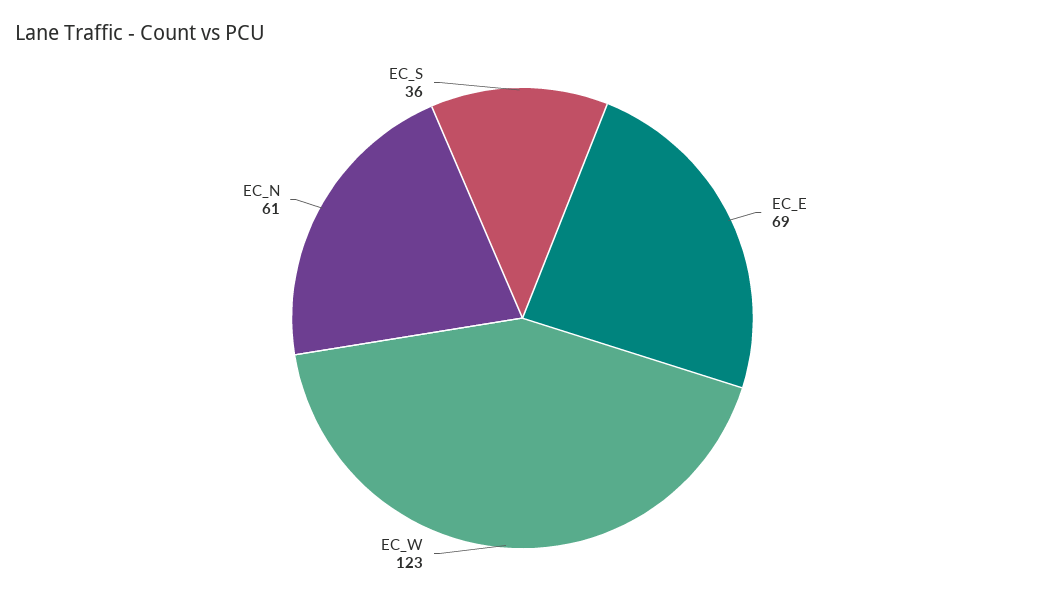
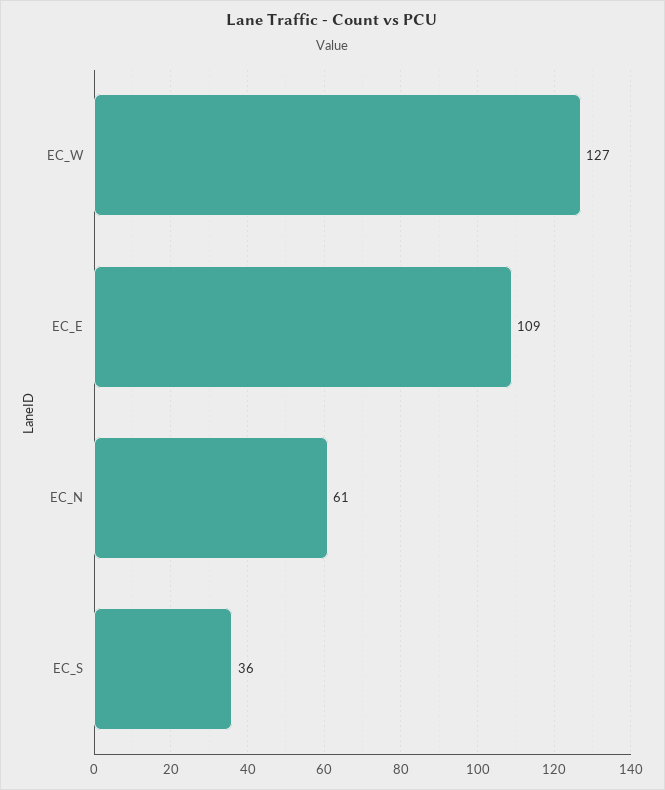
  {
-   "EC_E": 69,
+   "EC_E": 109,
-   "EC_W": 123,
+   "EC_W": 127,
    "EC_N": 61,
    "EC_S": 36
  }

